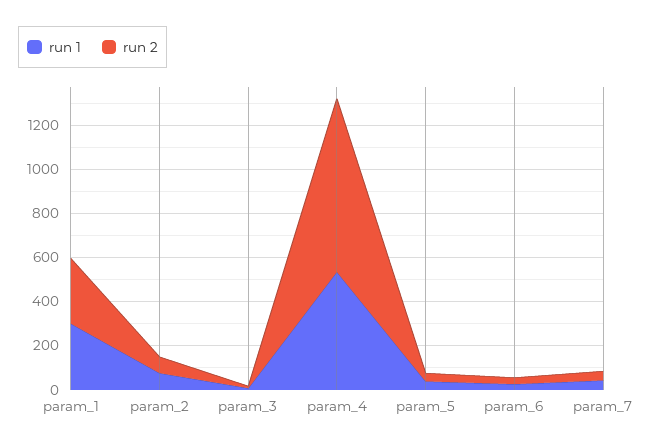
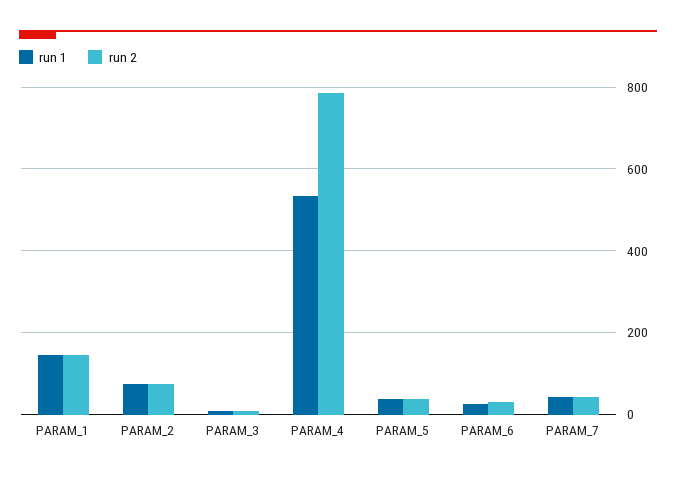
  {
    "run 1": {
-     "param_1": 300,
+     "param_1": 140,
      "param_2": 80,
      "param_3": 0,
      "param_4": 540,
      "param_5": 40,
      "param_6": 20,
      "param_7": 40
    },
    "run 2": {
-     "param_1": 300,
+     "param_1": 140,
      "param_2": 80,
      "param_3": 0,
      "param_4": 780,
      "param_5": 40,
      "param_6": 20,
      "param_7": 40
    }
  }

